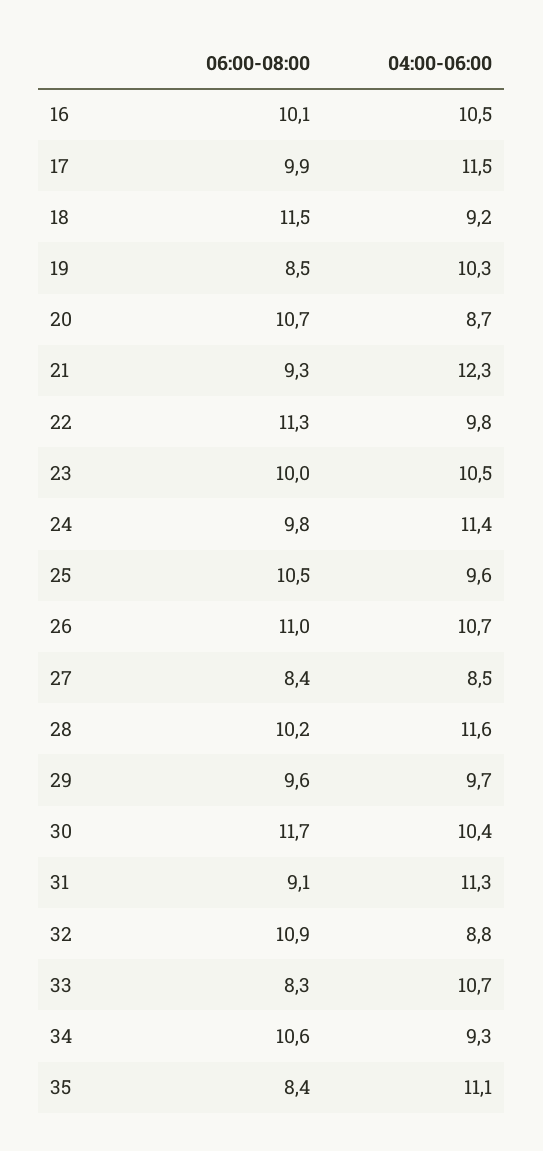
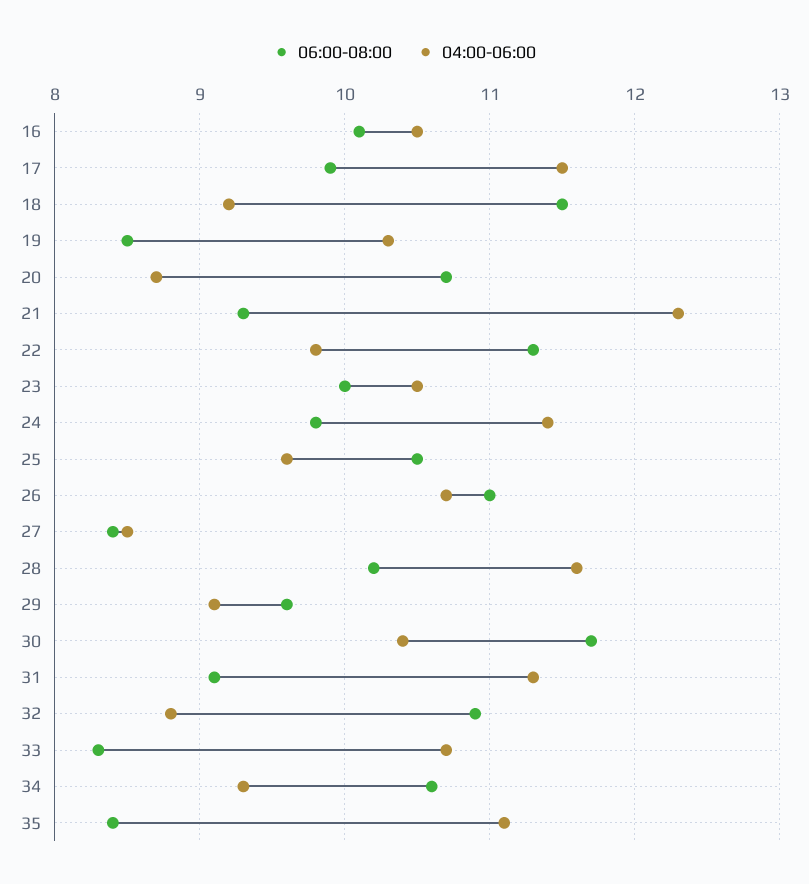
  {
    "06:00-08:00": {
      "16": 10.1,
      "17": 9.9,
      "18": 11.5,
      "19": 8.5,
      "20": 10.7,
      "21": 9.3,
      "22": 11.3,
      "23": 10,
      "24": 9.8,
      "25": 10.5,
      "26": 11,
      "27": 8.4,
      "28": 10.2,
      "29": 9.6,
      "30": 11.7,
      "31": 9.1,
      "32": 10.9,
      "33": 8.3,
      "34": 10.6,
      "35": 8.4
    },
    "04:00-06:00": {
      "16": 10.5,
      "17": 11.5,
      "18": 9.2,
      "19": 10.3,
      "20": 8.7,
      "21": 12.3,
      "22": 9.8,
      "23": 10.5,
      "24": 11.4,
      "25": 9.6,
      "26": 10.7,
      "27": 8.5,
      "28": 11.6,
-     "29": 9.7,
+     "29": 9.1,
      "30": 10.4,
      "31": 11.3,
      "32": 8.8,
      "33": 10.7,
      "34": 9.3,
      "35": 11.1
    }
  }

